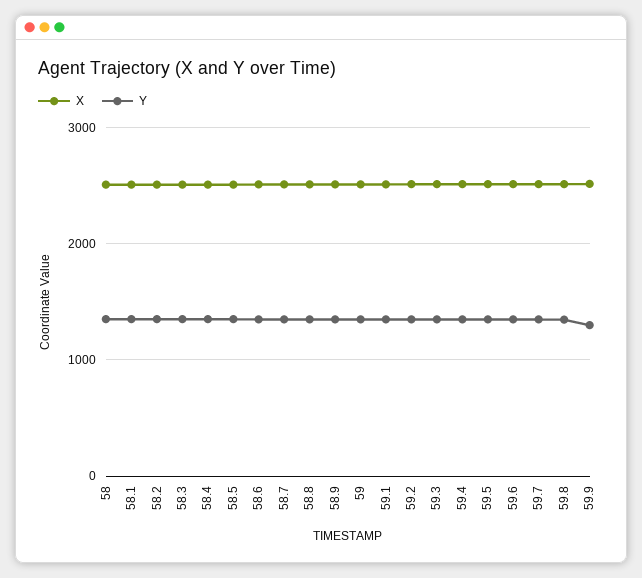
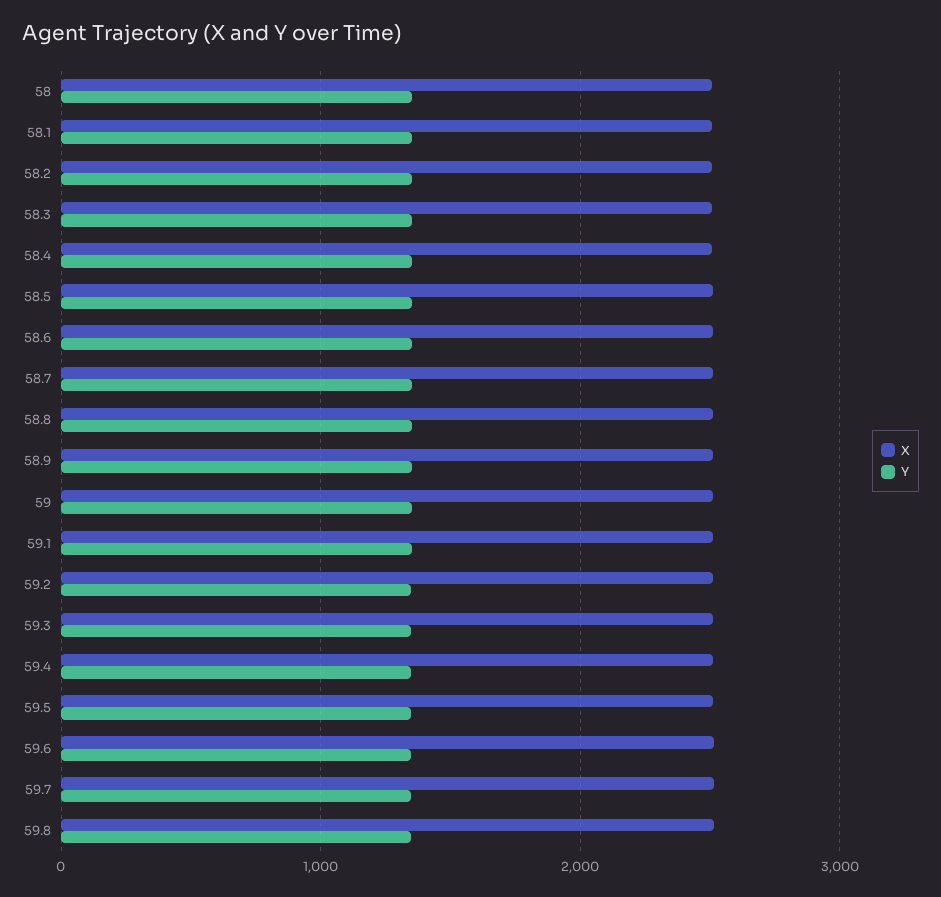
  {
    "X": {
      "58": 2500,
      "58.1": 2500,
      "58.2": 2500,
      "58.3": 2500,
      "58.4": 2500,
      "58.5": 2500,
      "58.6": 2500,
      "58.7": 2500,
      "58.8": 2500,
      "58.9": 2500,
      "59": 2500,
      "59.1": 2500,
      "59.2": 2500,
      "59.3": 2500,
      "59.4": 2500,
      "59.5": 2500,
      "59.6": 2500,
      "59.7": 2500,
-     "59.8": 2500,
+     "59.8": 2500
-     "59.9": 2500
    },
    "Y": {
      "58": 1400,
      "58.1": 1400,
      "58.2": 1400,
      "58.3": 1400,
      "58.4": 1400,
      "58.5": 1400,
      "58.6": 1400,
      "58.7": 1300,
      "58.8": 1300,
      "58.9": 1300,
      "59": 1300,
      "59.1": 1300,
      "59.2": 1300,
      "59.3": 1300,
      "59.4": 1300,
      "59.5": 1300,
      "59.6": 1300,
      "59.7": 1300,
-     "59.8": 1300,
+     "59.8": 1300
-     "59.9": 1300
    }
  }

